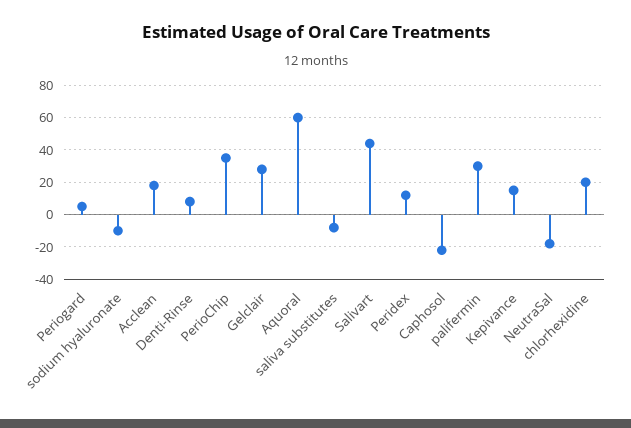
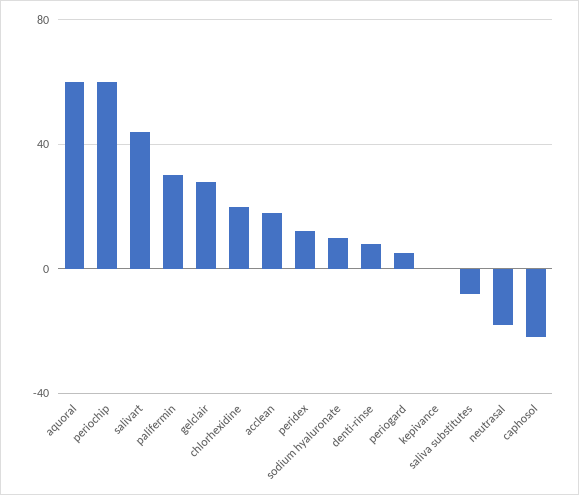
  {
    "Periogard": 5,
-   "sodium hyaluronate": -10,
+   "sodium hyaluronate": 10,
    "Acclean": 20,
    "Denti-Rinse": 10,
-   "PerioChip": 35,
+   "PerioChip": 60,
    "Gelclair": 30,
    "Aquoral": 60,
    "saliva substitutes": -10,
    "Salivart": 45,
    "Peridex": 10,
    "Caphosol": -20,
    "palifermin": 30,
-   "Kepivance": 15,
+   "Kepivance": 0,
    "NeutraSal": -20,
    "chlorhexidine": 20
  }

